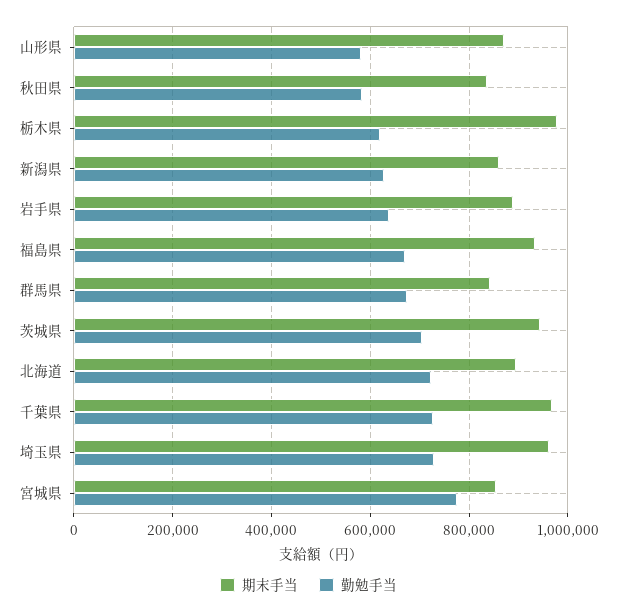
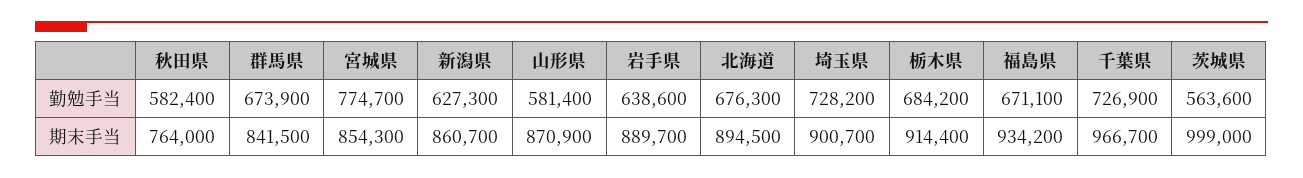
  {
    "期末手当": {
      "山形県": 870900,
-     "秋田県": 840000,
+     "秋田県": 764000,
-     "栃木県": 980000,
+     "栃木県": 914400,
      "新潟県": 860700,
      "岩手県": 889700,
      "福島県": 934200,
      "群馬県": 841500,
-     "茨城県": 940000,
+     "茨城県": 999000,
      "北海道": 894500,
      "千葉県": 966700,
-     "埼玉県": 960000,
+     "埼玉県": 900700,
      "宮城県": 854300
    },
    "勤勉手当": {
      "山形県": 581400,
      "秋田県": 582400,
-     "栃木県": 620000,
+     "栃木県": 684200,
      "新潟県": 627300,
      "岩手県": 638600,
      "福島県": 671100,
      "群馬県": 673900,
-     "茨城県": 700000,
+     "茨城県": 563600,
-     "北海道": 720000,
+     "北海道": 676300,
      "千葉県": 726900,
      "埼玉県": 728200,
      "宮城県": 774700
    }
  }

